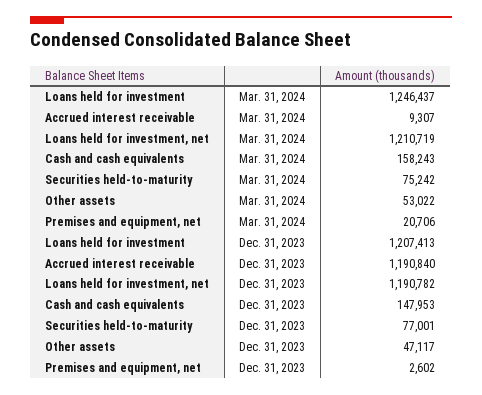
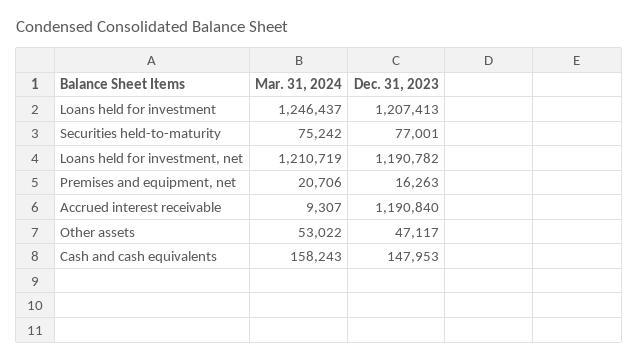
  {
    "Loans held for investment": {
      "Mar. 31, 2024": 1246437,
      "Dec. 31, 2023": 1207413
    },
    "Accrued interest receivable": {
      "Mar. 31, 2024": 9307,
      "Dec. 31, 2023": 1190840
    },
    "Loans held for investment, net": {
      "Mar. 31, 2024": 1210719,
      "Dec. 31, 2023": 1190782
    },
    "Cash and cash equivalents": {
      "Mar. 31, 2024": 158243,
      "Dec. 31, 2023": 147953
    },
    "Securities held-to-maturity": {
      "Mar. 31, 2024": 75242,
      "Dec. 31, 2023": 77001
    },
    "Other assets": {
      "Mar. 31, 2024": 53022,
      "Dec. 31, 2023": 47117
    },
    "Premises and equipment, net": {
      "Mar. 31, 2024": 20706,
-     "Dec. 31, 2023": 2602
+     "Dec. 31, 2023": 16263
    }
  }

